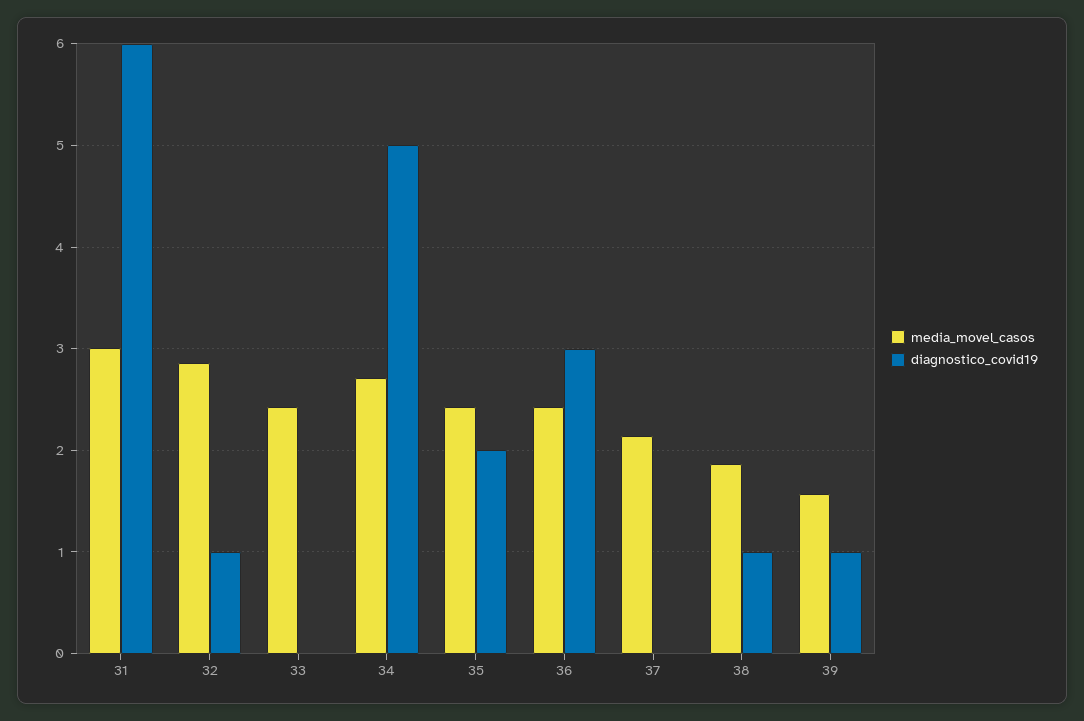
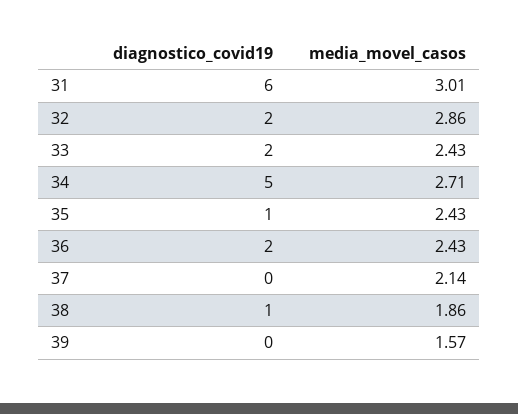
  {
    "media_movel_casos": {
      "31": 3.01,
      "32": 2.86,
      "33": 2.43,
      "34": 2.71,
      "35": 2.43,
      "36": 2.43,
      "37": 2.14,
      "38": 1.86,
      "39": 1.57
    },
    "diagnostico_covid19": {
      "31": 6,
-     "32": 1,
+     "32": 2,
-     "33": 0,
+     "33": 2,
      "34": 5,
-     "35": 2,
+     "35": 1,
-     "36": 3,
+     "36": 2,
      "37": 0,
      "38": 1,
-     "39": 1
+     "39": 0
    }
  }

